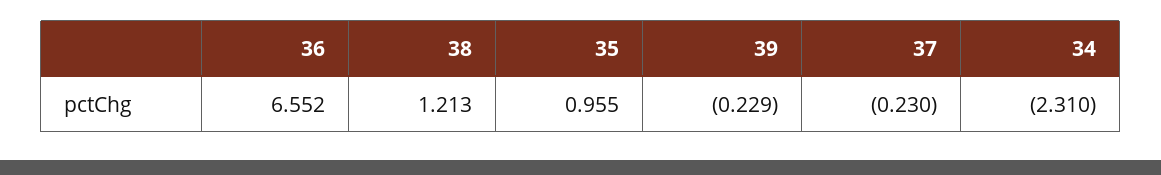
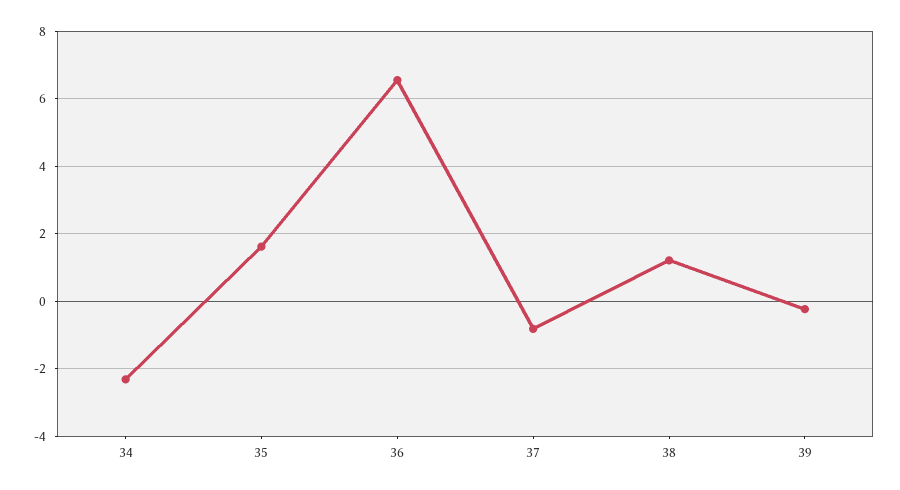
  {
    "36": 6.552,
    "38": 1.213,
-   "35": 0.955,
+   "35": 1.6,
    "39": -0.229,
-   "37": -0.23,
+   "37": -0.8,
    "34": -2.31
  }

